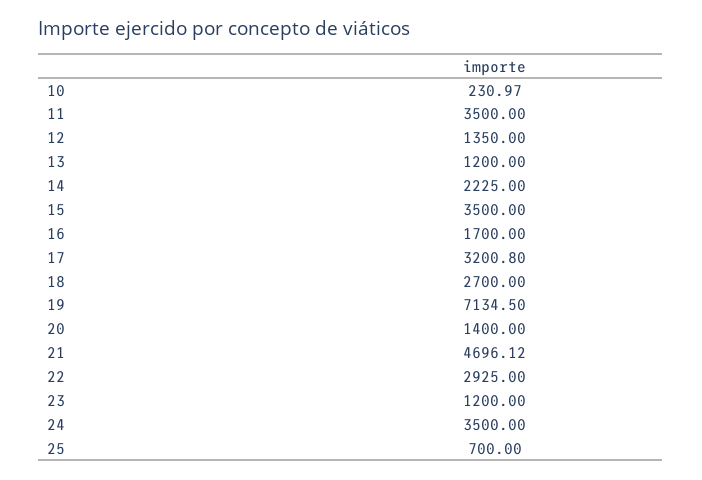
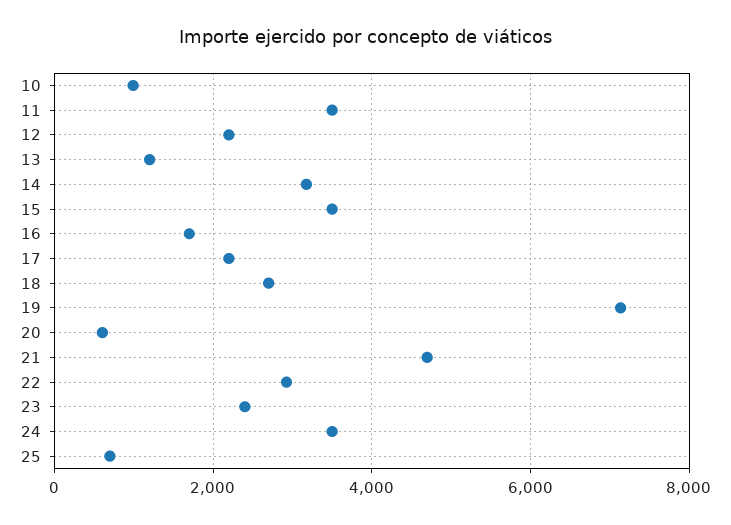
  {
-   "10": 230.97,
+   "10": 1000,
    "11": 3500,
-   "12": 1350,
+   "12": 2200,
    "13": 1200,
-   "14": 2225,
+   "14": 3200,
    "15": 3500,
    "16": 1700,
-   "17": 3200.8,
+   "17": 2200,
    "18": 2700,
    "19": 7134.5,
-   "20": 1400,
+   "20": 600,
    "21": 4696.12,
    "22": 2925,
-   "23": 1200,
+   "23": 2400,
    "24": 3500,
    "25": 700
  }

